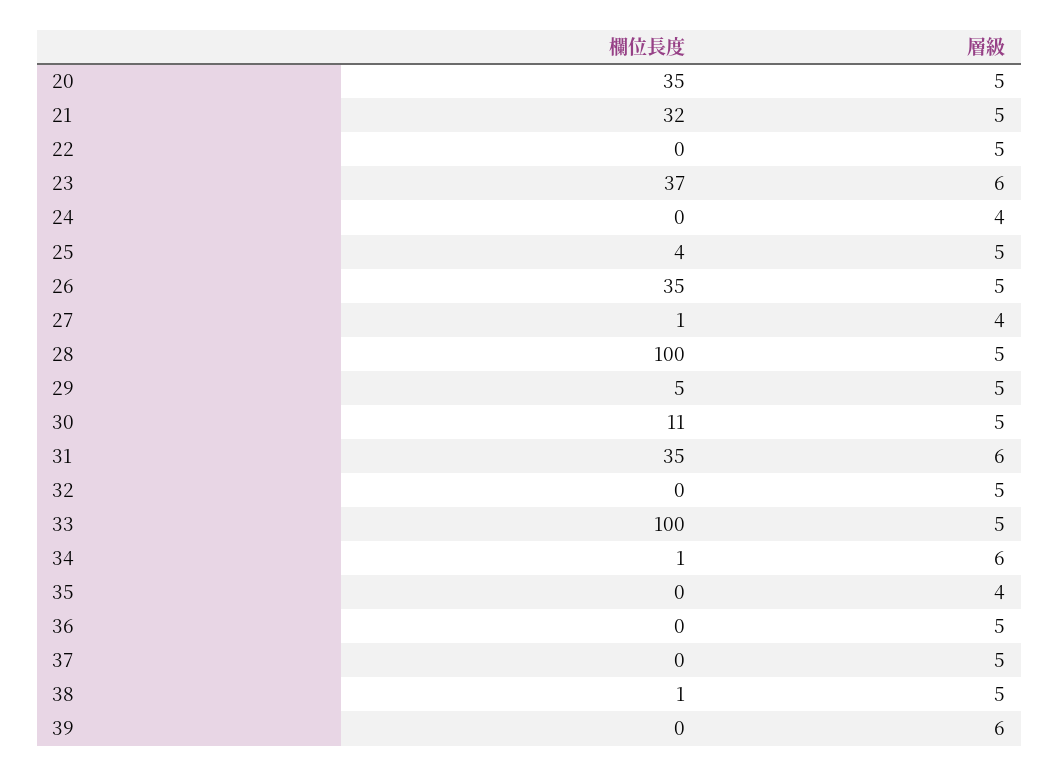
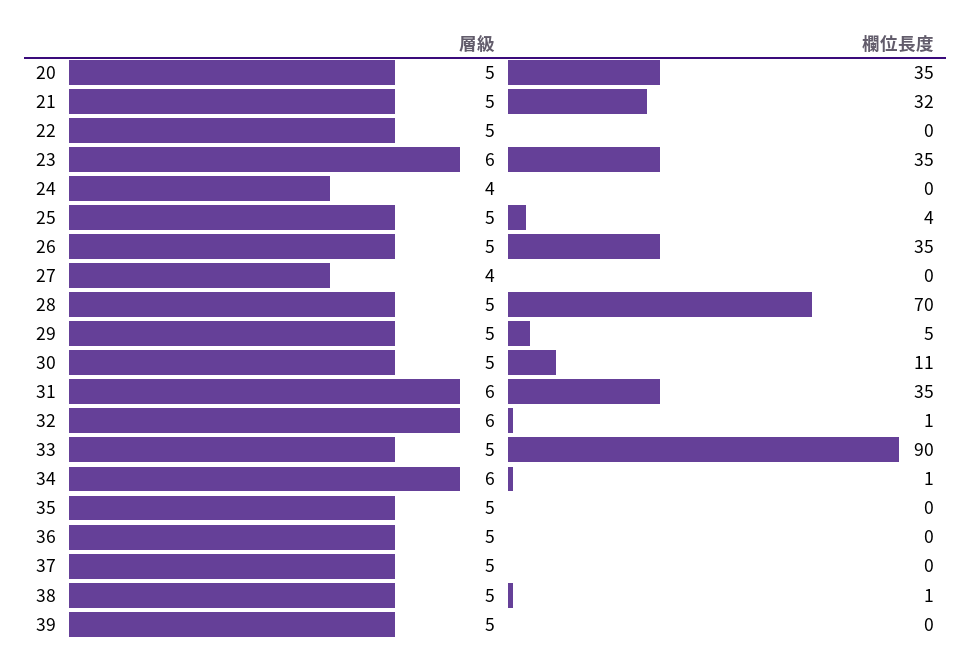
  {
    "欄位長度": {
      "20": 35,
      "21": 32,
      "22": 0,
-     "23": 37,
+     "23": 35,
      "24": 0,
      "25": 4,
      "26": 35,
-     "27": 1,
+     "27": 0,
-     "28": 100,
+     "28": 70,
      "29": 5,
      "30": 11,
      "31": 35,
-     "32": 0,
+     "32": 1,
-     "33": 100,
+     "33": 90,
      "34": 1,
      "35": 0,
      "36": 0,
      "37": 0,
      "38": 1,
      "39": 0
    },
    "層級": {
      "20": 5,
      "21": 5,
      "22": 5,
      "23": 6,
      "24": 4,
      "25": 5,
      "26": 5,
      "27": 4,
      "28": 5,
      "29": 5,
      "30": 5,
      "31": 6,
-     "32": 5,
+     "32": 6,
      "33": 5,
      "34": 6,
-     "35": 4,
+     "35": 5,
      "36": 5,
      "37": 5,
      "38": 5,
-     "39": 6
+     "39": 5
    }
  }

